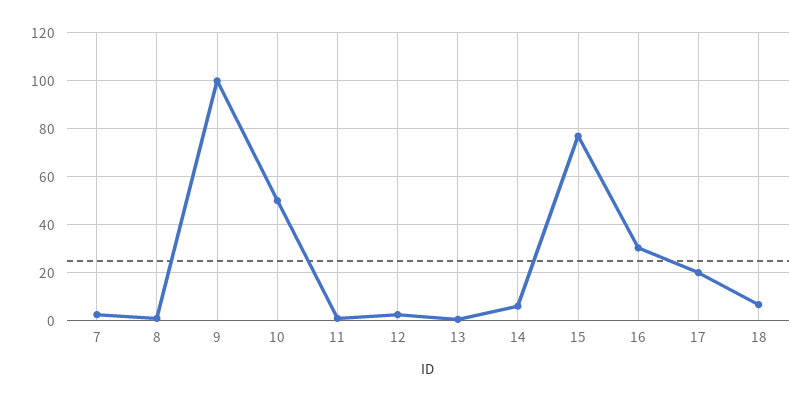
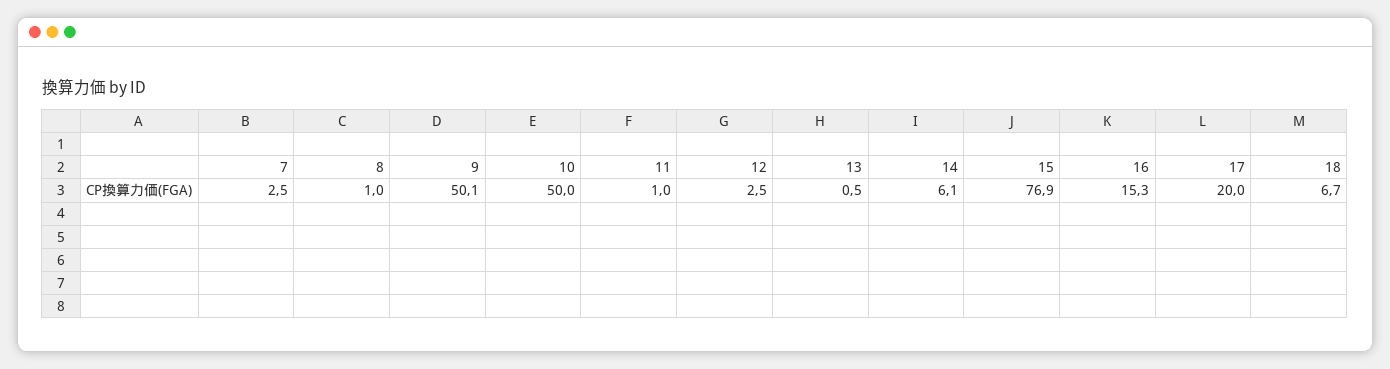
  {
    "7": 2.5,
    "8": 1,
-   "9": 100,
+   "9": 50.1,
    "10": 50,
    "11": 1,
    "12": 2.5,
    "13": 0.5,
    "14": 6.1,
    "15": 76.9,
-   "16": 30,
+   "16": 15.3,
    "17": 20,
    "18": 6.7
  }

